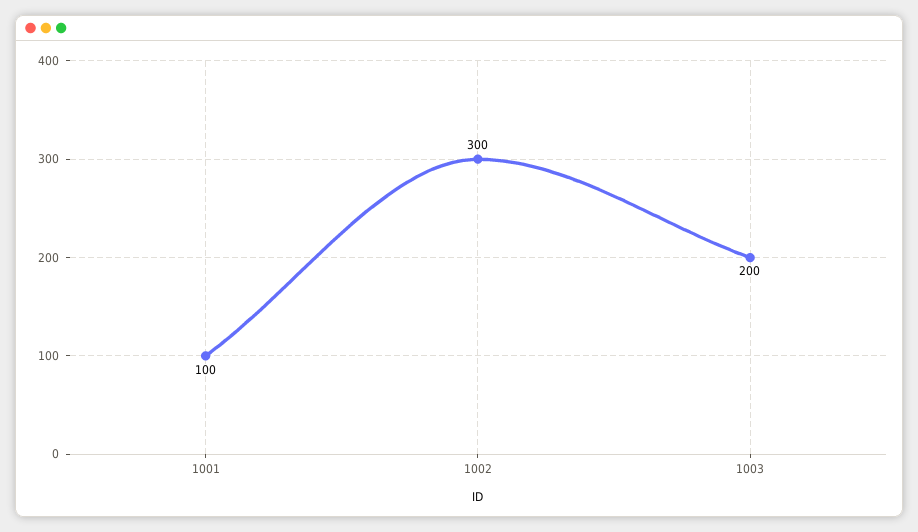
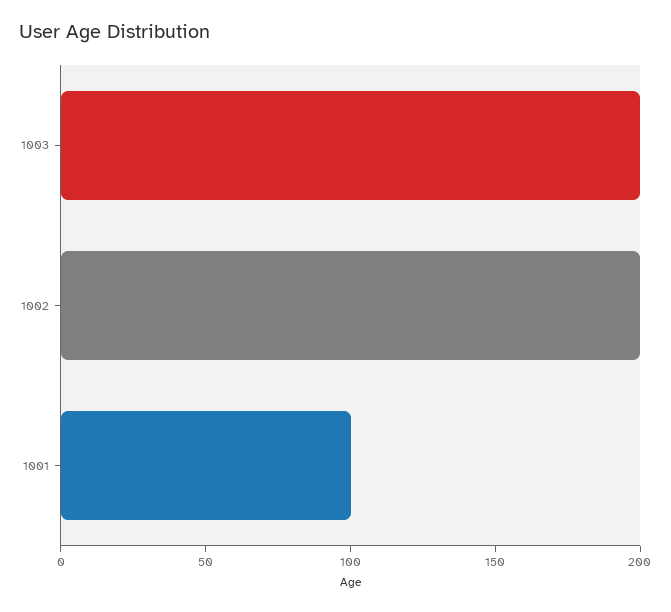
  {
    "1001": 100,
-   "1002": 300,
+   "1002": 200,
    "1003": 200
  }

